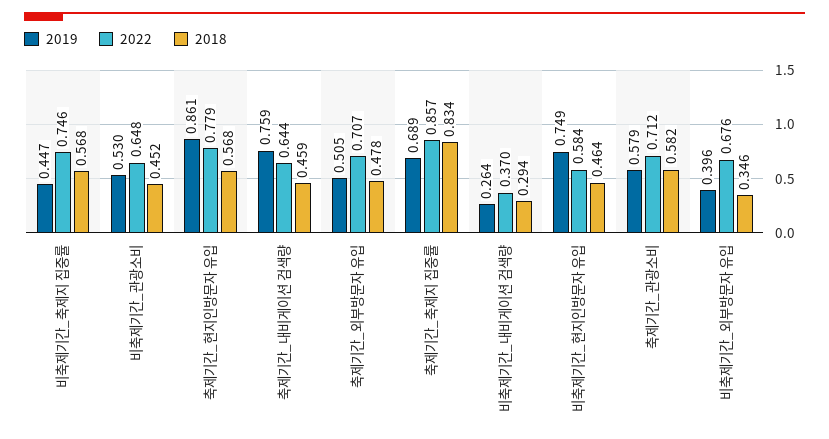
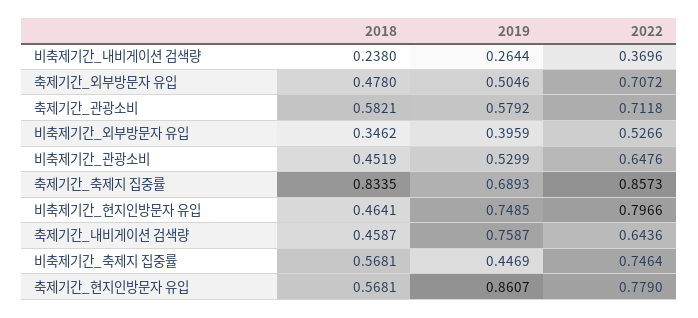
  {
    "2019": {
      "비축제기간_축제지 집중률": 0.4469,
      "비축제기간_관광소비": 0.5299,
      "축제기간_현지인방문자 유입": 0.8607,
      "축제기간_내비게이션 검색량": 0.7587,
      "축제기간_외부방문자 유입": 0.5046,
      "축제기간_축제지 집중률": 0.6893,
      "비축제기간_내비게이션 검색량": 0.2644,
      "비축제기간_현지인방문자 유입": 0.7485,
      "축제기간_관광소비": 0.5792,
      "비축제기간_외부방문자 유입": 0.3959
    },
    "2022": {
      "비축제기간_축제지 집중률": 0.7464,
      "비축제기간_관광소비": 0.6476,
      "축제기간_현지인방문자 유입": 0.779,
      "축제기간_내비게이션 검색량": 0.6436,
      "축제기간_외부방문자 유입": 0.7072,
      "축제기간_축제지 집중률": 0.8573,
      "비축제기간_내비게이션 검색량": 0.3696,
-     "비축제기간_현지인방문자 유입": 0.584,
+     "비축제기간_현지인방문자 유입": 0.7966,
      "축제기간_관광소비": 0.7118,
-     "비축제기간_외부방문자 유입": 0.676
+     "비축제기간_외부방문자 유입": 0.5266
    },
    "2018": {
      "비축제기간_축제지 집중률": 0.5681,
      "비축제기간_관광소비": 0.4519,
      "축제기간_현지인방문자 유입": 0.5681,
      "축제기간_내비게이션 검색량": 0.4587,
      "축제기간_외부방문자 유입": 0.478,
      "축제기간_축제지 집중률": 0.8335,
-     "비축제기간_내비게이션 검색량": 0.294,
+     "비축제기간_내비게이션 검색량": 0.238,
      "비축제기간_현지인방문자 유입": 0.4641,
      "축제기간_관광소비": 0.5821,
      "비축제기간_외부방문자 유입": 0.3462
    }
  }

